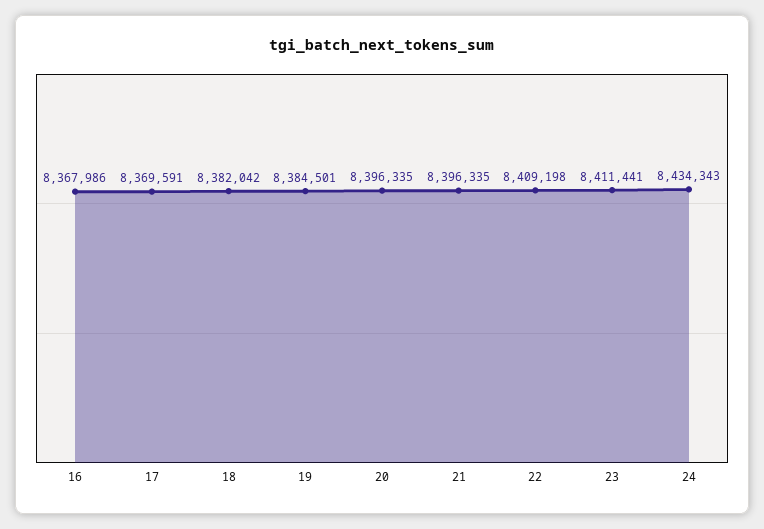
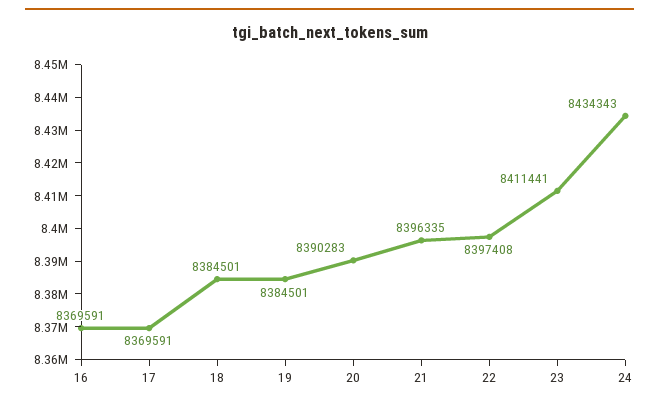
  {
-   "16": 8367986,
+   "16": 8369591,
    "17": 8369591,
-   "18": 8382042,
+   "18": 8384501,
    "19": 8384501,
-   "20": 8396335,
+   "20": 8390283,
    "21": 8396335,
-   "22": 8409198,
+   "22": 8397408,
    "23": 8411441,
    "24": 8434343
  }

